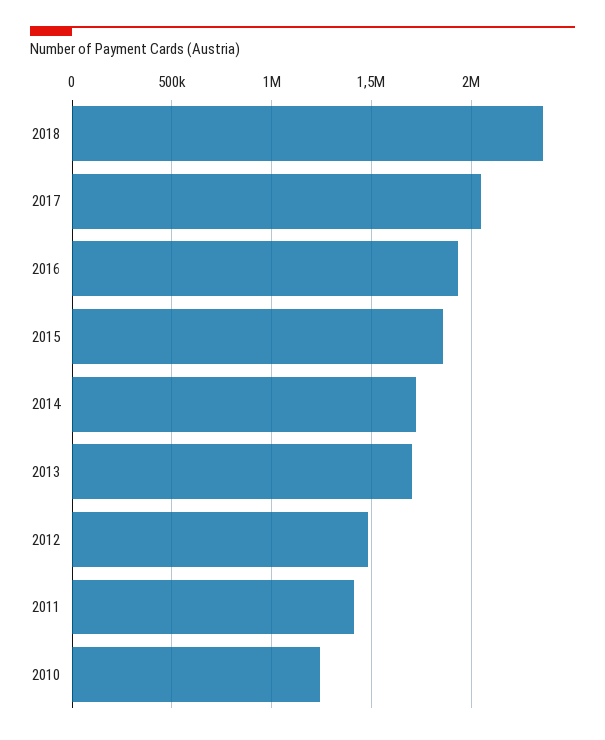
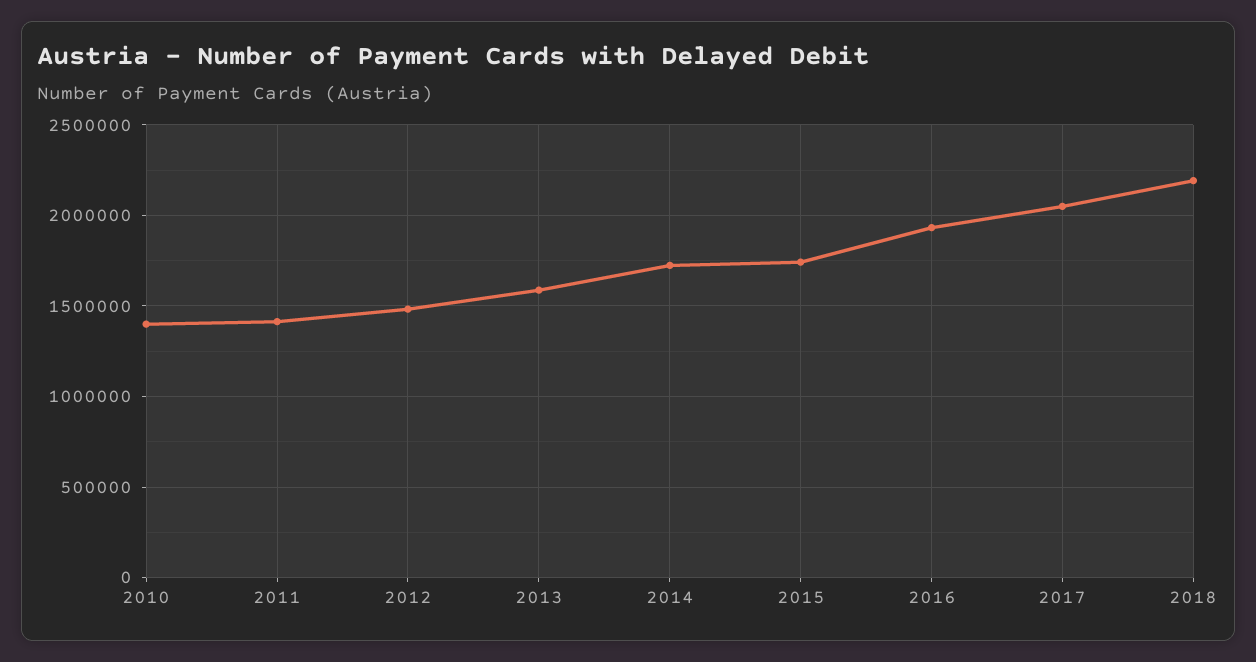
  {
-   "2018": 2350000,
+   "2018": 2200000,
    "2017": 2050000,
    "2016": 1950000,
-   "2015": 1850000,
+   "2015": 1750000,
    "2014": 1700000,
-   "2013": 1700000,
+   "2013": 1600000,
    "2012": 1500000,
    "2011": 1400000,
-   "2010": 1250000
+   "2010": 1400000
  }

